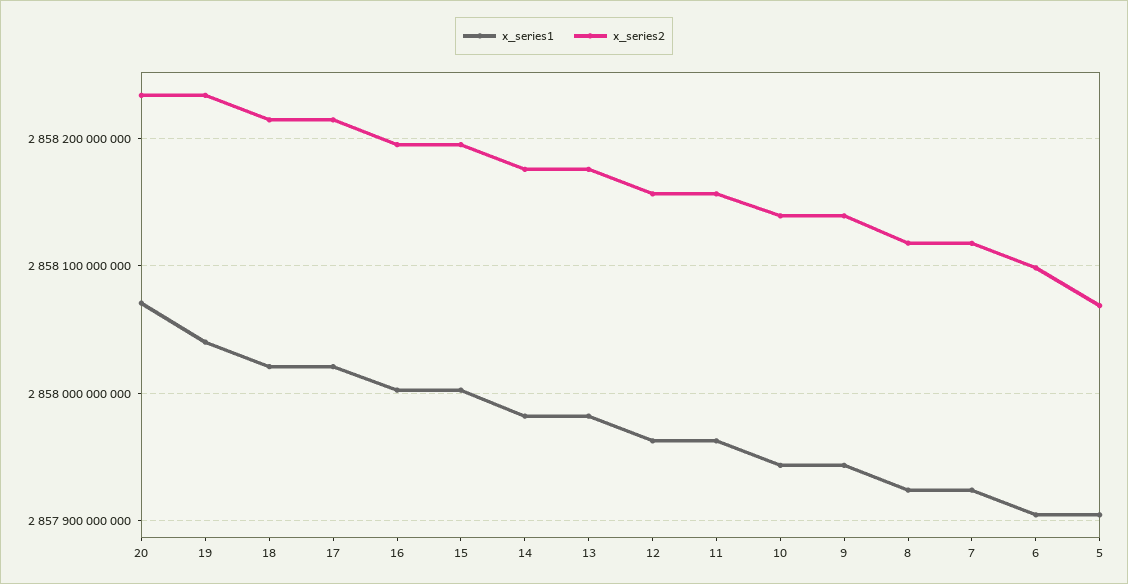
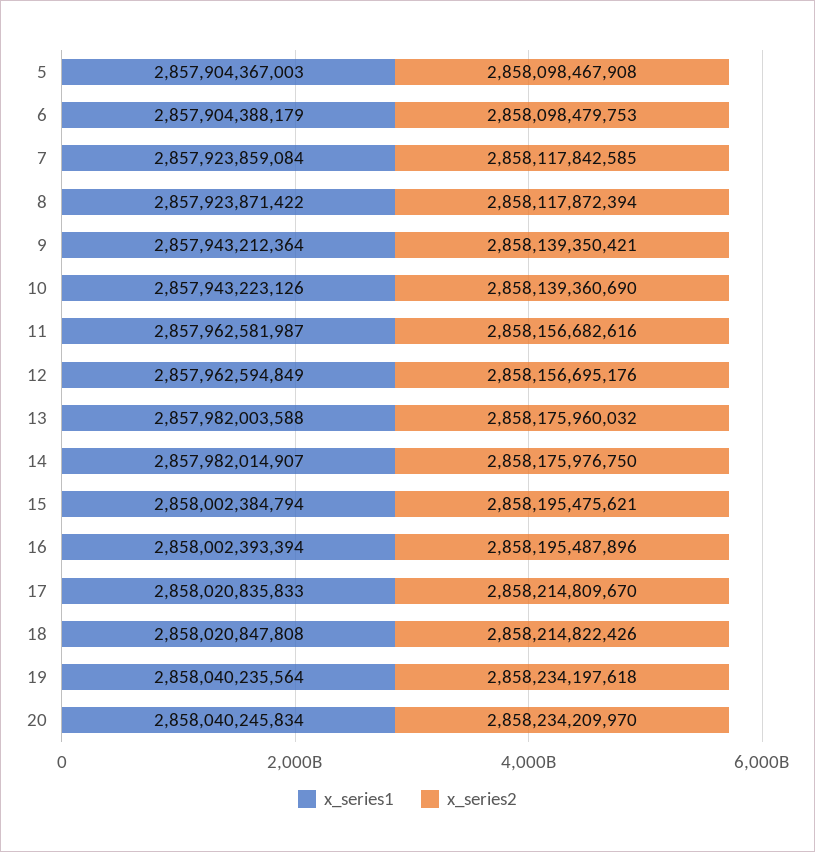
  {
    "x_series1": {
-     "20": 2858070000000,
+     "20": 2858040245834,
      "19": 2858040235564,
      "18": 2858020847808,
      "17": 2858020835833,
      "16": 2858002393394,
      "15": 2858002384794,
      "14": 2857982014907,
      "13": 2857982003588,
      "12": 2857962594849,
      "11": 2857962581987,
      "10": 2857943223126,
      "9": 2857943212364,
      "8": 2857923871422,
      "7": 2857923859084,
      "6": 2857904388179,
      "5": 2857904367003
    },
    "x_series2": {
      "20": 2858234209970,
      "19": 2858234197618,
      "18": 2858214822426,
      "17": 2858214809670,
      "16": 2858195487896,
      "15": 2858195475621,
      "14": 2858175976750,
      "13": 2858175960032,
      "12": 2858156695176,
      "11": 2858156682616,
      "10": 2858139360690,
      "9": 2858139350421,
      "8": 2858117872394,
      "7": 2858117842585,
      "6": 2858098479753,
-     "5": 2858070000000
+     "5": 2858098467908
    }
  }

